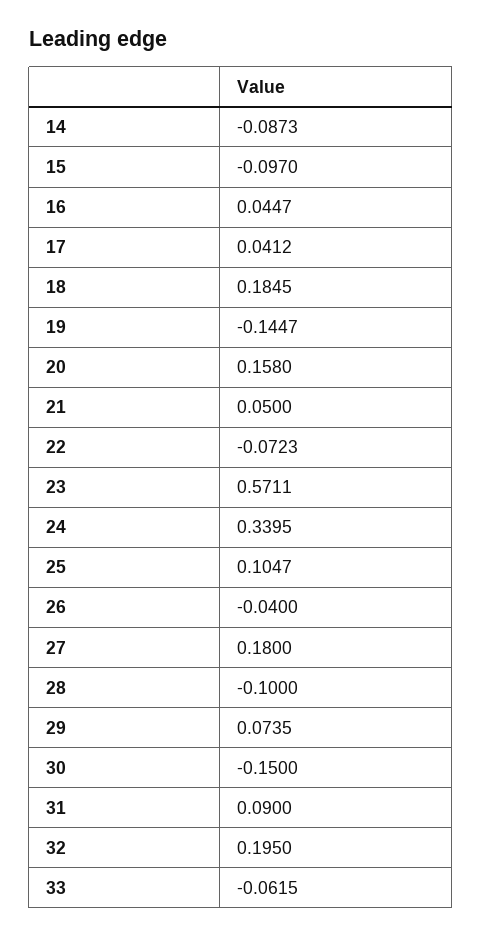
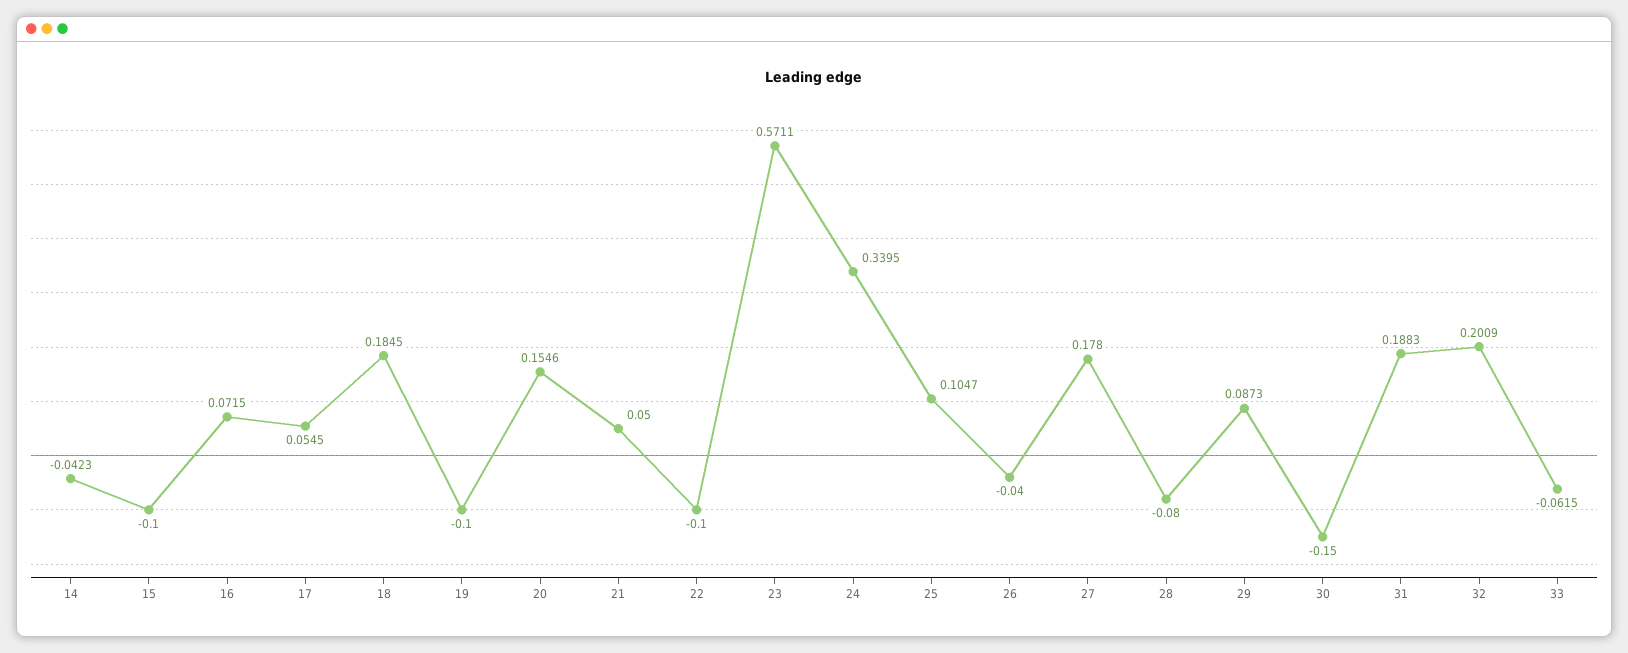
  {
-   "14": -0.0873,
+   "14": -0.0423,
-   "15": -0.097,
+   "15": -0.1,
-   "16": 0.0447,
+   "16": 0.0715,
-   "17": 0.0412,
+   "17": 0.0545,
    "18": 0.1845,
-   "19": -0.1447,
+   "19": -0.1,
-   "20": 0.158,
+   "20": 0.1546,
    "21": 0.05,
-   "22": -0.0723,
+   "22": -0.1,
    "23": 0.5711,
    "24": 0.3395,
    "25": 0.1047,
    "26": -0.04,
-   "27": 0.18,
+   "27": 0.178,
-   "28": -0.1,
+   "28": -0.08,
-   "29": 0.0735,
+   "29": 0.0873,
    "30": -0.15,
-   "31": 0.09,
+   "31": 0.1883,
-   "32": 0.195,
+   "32": 0.2009,
    "33": -0.0615
  }

